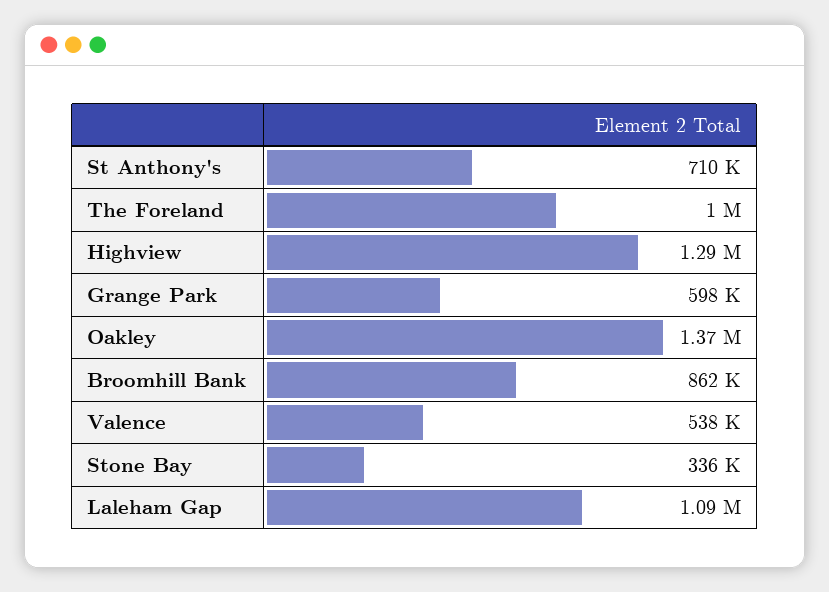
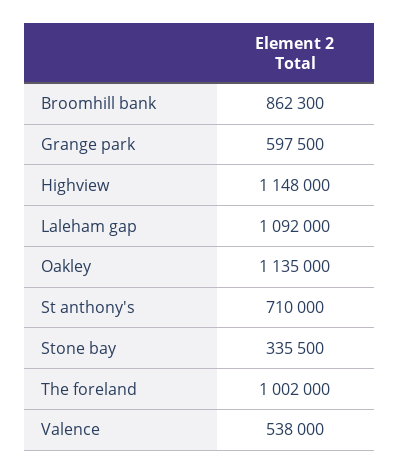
  {
    "St Anthony's": 710000,
    "The Foreland": 1002000,
-   "Highview": 1290000,
+   "Highview": 1148000,
    "Grange Park": 597500,
-   "Oakley": 1370000,
+   "Oakley": 1135000,
    "Broomhill Bank": 862300,
    "Valence": 538000,
    "Stone Bay": 335500,
    "Laleham Gap": 1092000
  }

